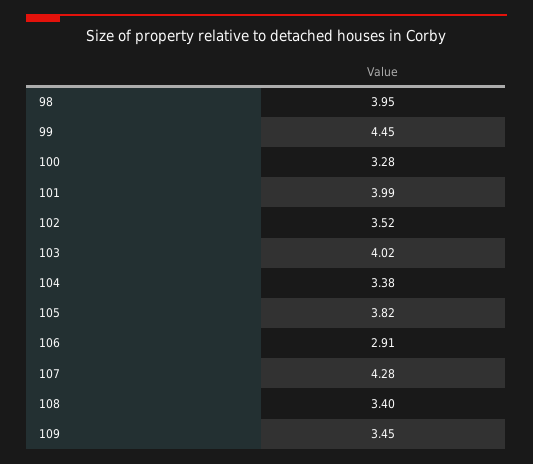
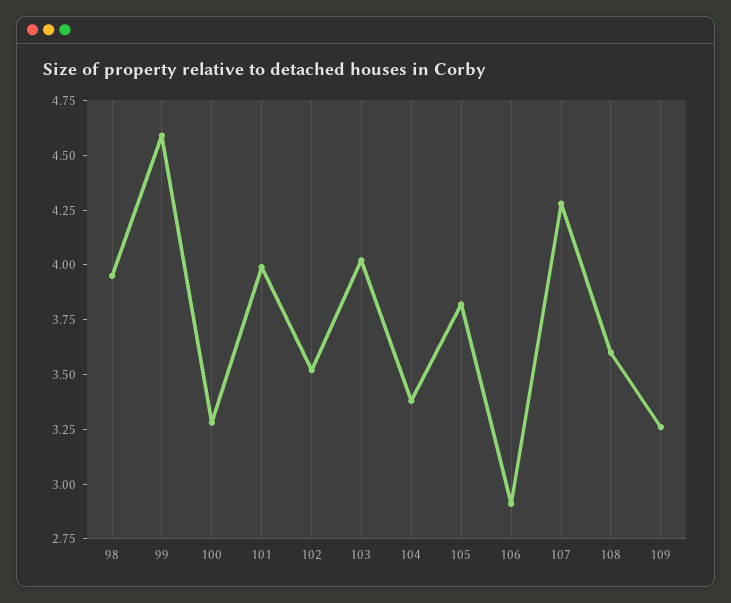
  {
    "98": 3.95,
-   "99": 4.45,
+   "99": 4.6,
    "100": 3.28,
    "101": 3.99,
    "102": 3.52,
    "103": 4.02,
    "104": 3.38,
    "105": 3.82,
    "106": 2.91,
    "107": 4.28,
-   "108": 3.4,
+   "108": 3.6,
-   "109": 3.45
+   "109": 3.25
  }

